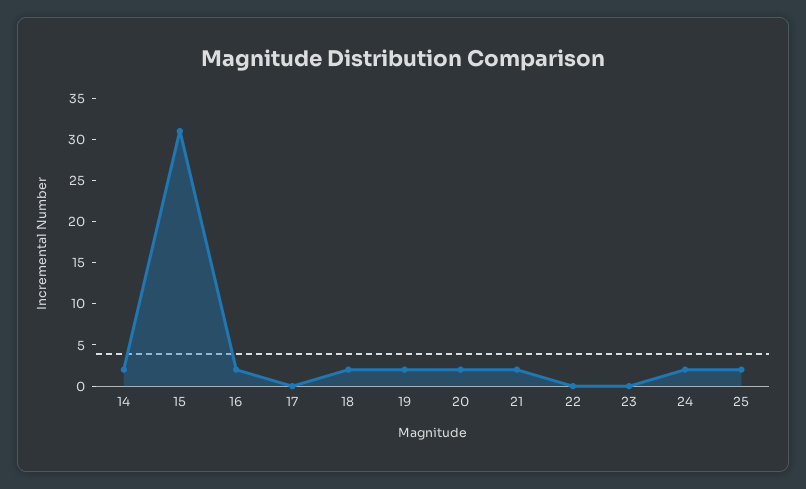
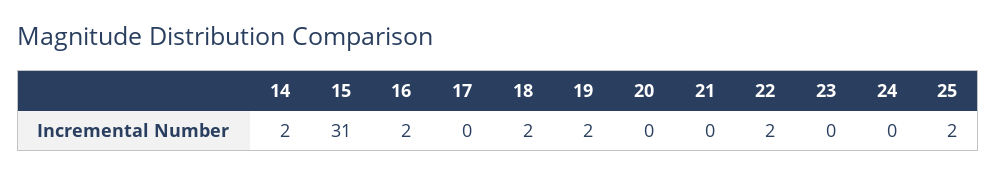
  {
    "14": 2,
    "15": 31,
    "16": 2,
    "17": 0,
    "18": 2,
    "19": 2,
-   "20": 2,
+   "20": 0,
-   "21": 2,
+   "21": 0,
-   "22": 0,
+   "22": 2,
    "23": 0,
-   "24": 2,
+   "24": 0,
    "25": 2
  }

